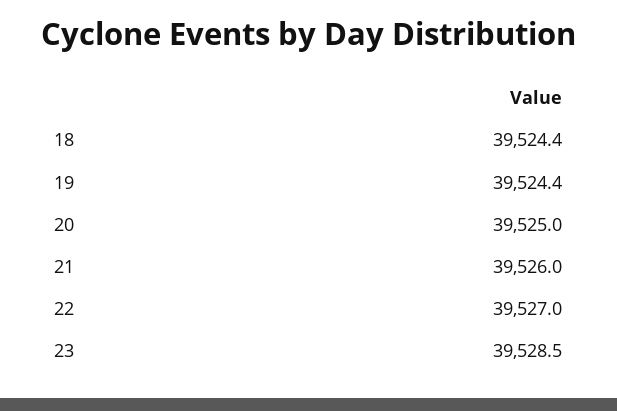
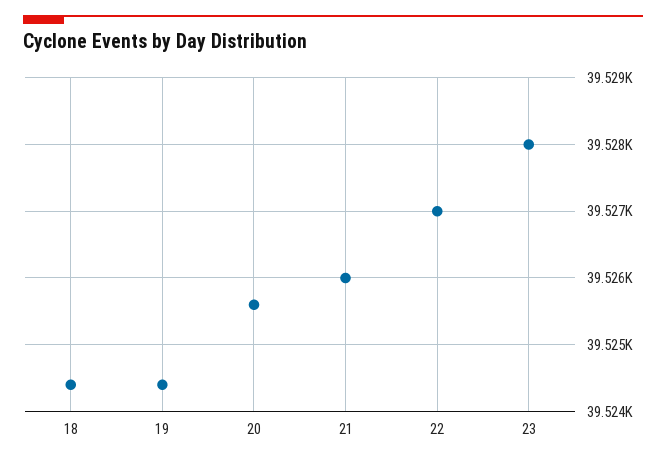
  {
    "18": 39524.4,
    "19": 39524.4,
-   "20": 39525,
+   "20": 39525.6,
    "21": 39526,
    "22": 39527,
-   "23": 39528.5
+   "23": 39528
  }

